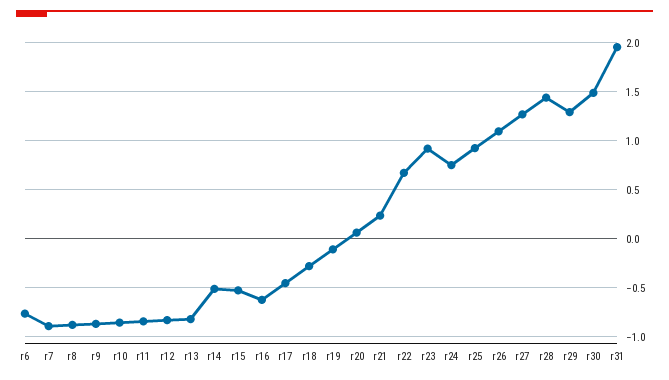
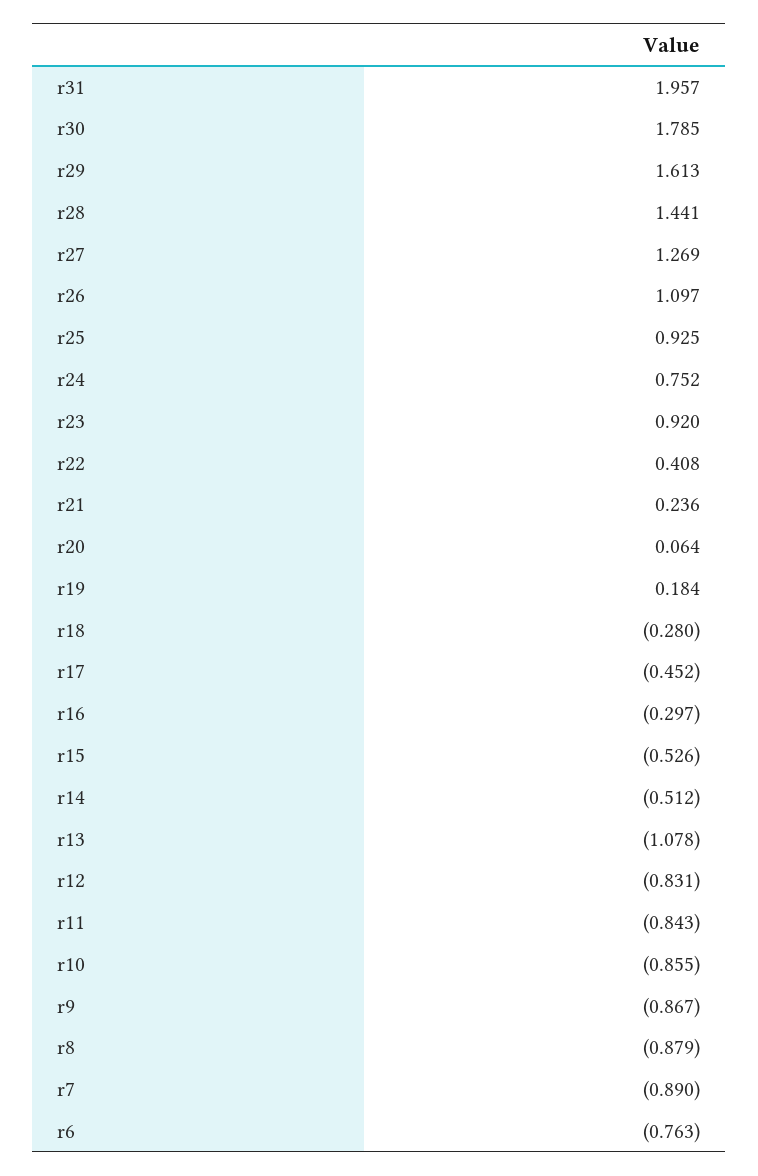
  {
    "r6": -0.763,
    "r7": -0.89,
    "r8": -0.879,
    "r9": -0.867,
    "r10": -0.855,
    "r11": -0.843,
    "r12": -0.831,
-   "r13": -0.8,
+   "r13": -1.078,
    "r14": -0.512,
    "r15": -0.526,
-   "r16": -0.6,
+   "r16": -0.297,
    "r17": -0.452,
    "r18": -0.28,
-   "r19": -0.1,
+   "r19": 0.184,
    "r20": 0.064,
    "r21": 0.236,
-   "r22": 0.7,
+   "r22": 0.408,
    "r23": 0.92,
    "r24": 0.752,
    "r25": 0.925,
    "r26": 1.097,
    "r27": 1.269,
    "r28": 1.441,
-   "r29": 1.3,
+   "r29": 1.613,
-   "r30": 1.5,
+   "r30": 1.785,
    "r31": 1.957
  }

